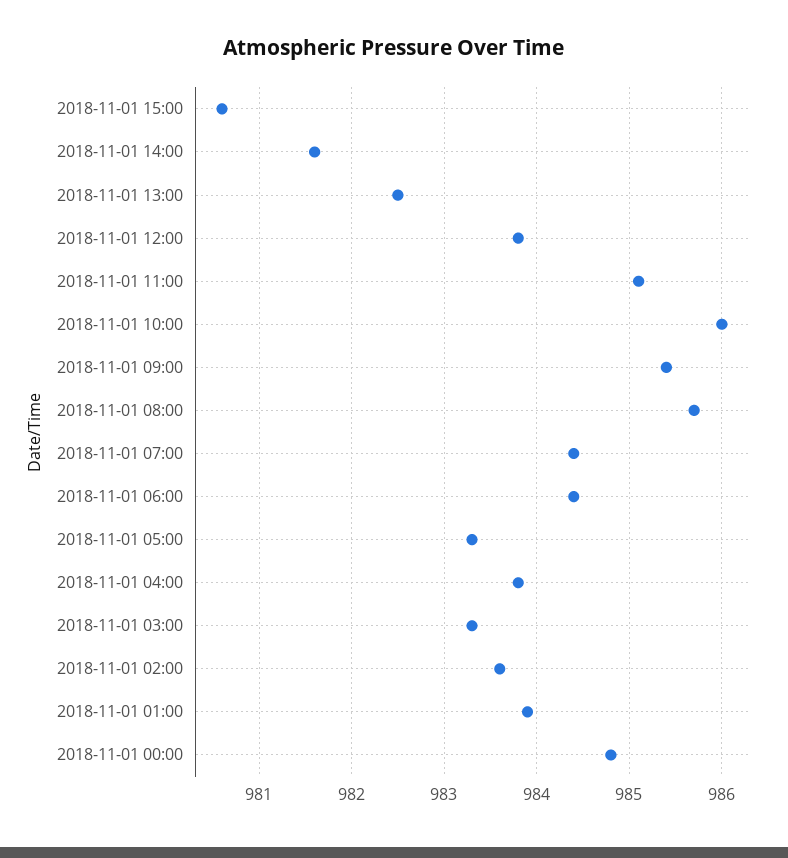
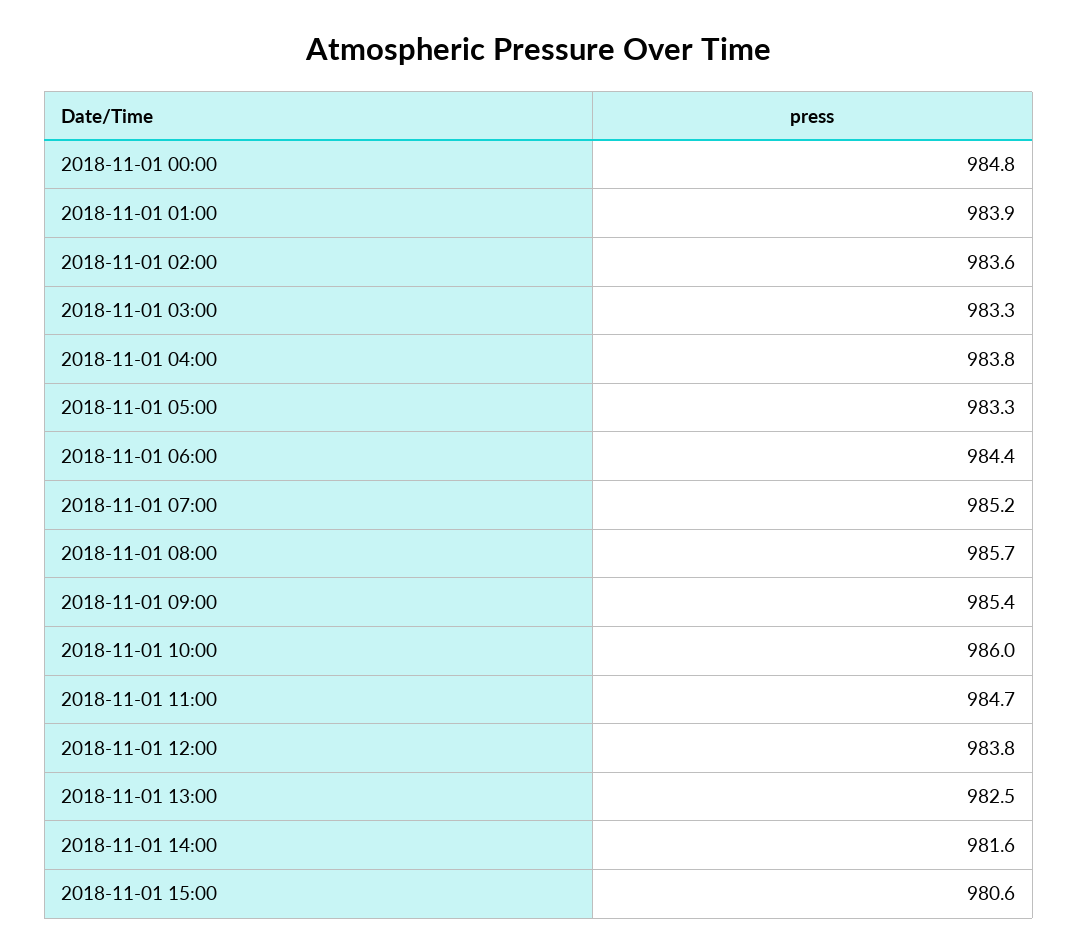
  {
    "2018-11-01 15:00": 980.6,
    "2018-11-01 14:00": 981.6,
    "2018-11-01 13:00": 982.5,
    "2018-11-01 12:00": 983.8,
-   "2018-11-01 11:00": 985.1,
+   "2018-11-01 11:00": 984.7,
    "2018-11-01 10:00": 986,
    "2018-11-01 09:00": 985.4,
    "2018-11-01 08:00": 985.7,
-   "2018-11-01 07:00": 984.4,
+   "2018-11-01 07:00": 985.2,
    "2018-11-01 06:00": 984.4,
    "2018-11-01 05:00": 983.3,
    "2018-11-01 04:00": 983.8,
    "2018-11-01 03:00": 983.3,
    "2018-11-01 02:00": 983.6,
    "2018-11-01 01:00": 983.9,
    "2018-11-01 00:00": 984.8
  }

